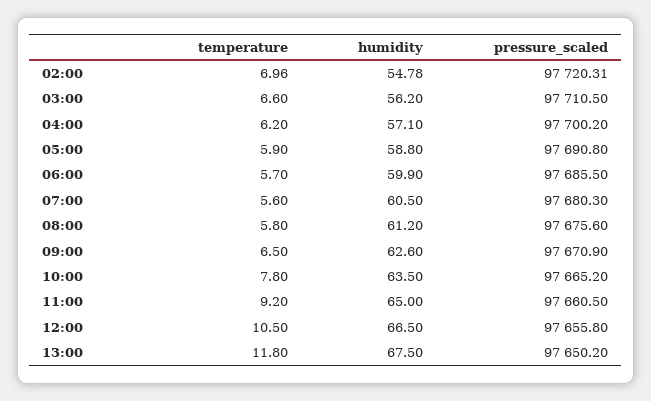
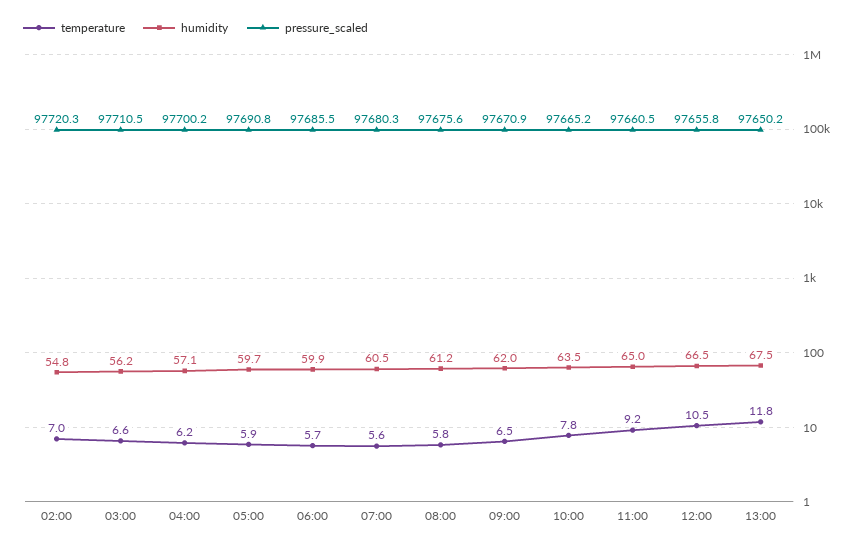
  {
    "temperature": {
      "02:00": 6.96,
      "03:00": 6.6,
      "04:00": 6.2,
      "05:00": 5.9,
      "06:00": 5.7,
      "07:00": 5.6,
      "08:00": 5.8,
      "09:00": 6.5,
      "10:00": 7.8,
      "11:00": 9.2,
      "12:00": 10.5,
      "13:00": 11.8
    },
    "humidity": {
      "02:00": 54.78,
      "03:00": 56.2,
      "04:00": 57.1,
-     "05:00": 58.8,
+     "05:00": 59.7,
      "06:00": 59.9,
      "07:00": 60.5,
      "08:00": 61.2,
-     "09:00": 62.6,
+     "09:00": 62,
      "10:00": 63.5,
      "11:00": 65,
      "12:00": 66.5,
      "13:00": 67.5
    },
    "pressure_scaled": {
      "02:00": 97720.31,
      "03:00": 97710.5,
      "04:00": 97700.2,
      "05:00": 97690.8,
      "06:00": 97685.5,
      "07:00": 97680.3,
      "08:00": 97675.6,
      "09:00": 97670.9,
      "10:00": 97665.2,
      "11:00": 97660.5,
      "12:00": 97655.8,
      "13:00": 97650.2
    }
  }

